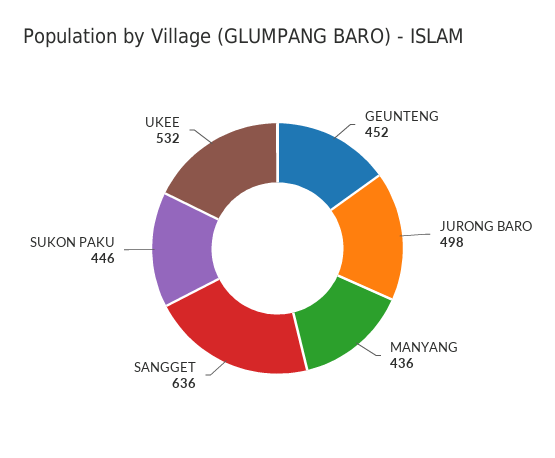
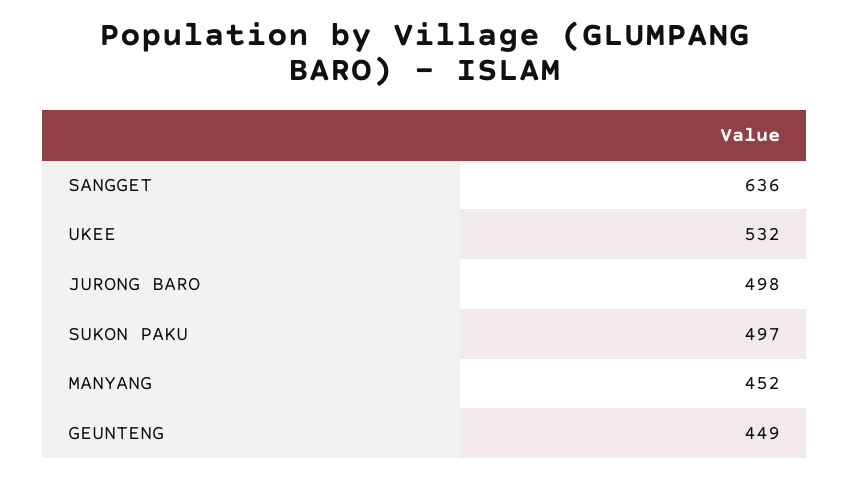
  {
-   "GEUNTENG": 452,
+   "GEUNTENG": 449,
    "JURONG BARO": 498,
-   "MANYANG": 436,
+   "MANYANG": 452,
    "SANGGET": 636,
-   "SUKON PAKU": 446,
+   "SUKON PAKU": 497,
    "UKEE": 532
  }

